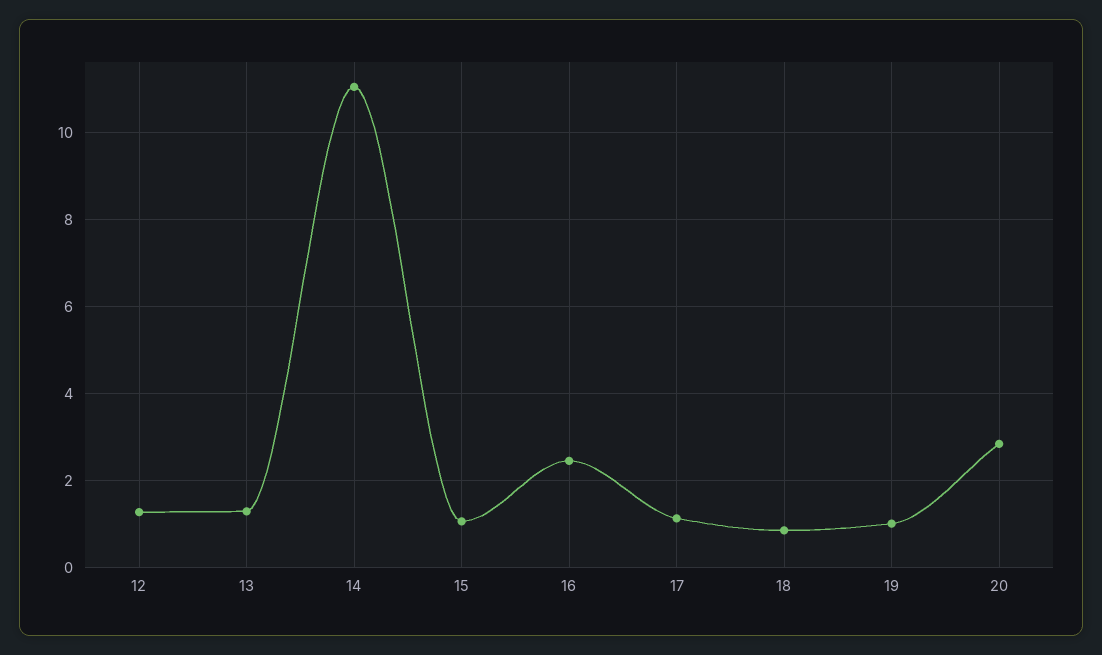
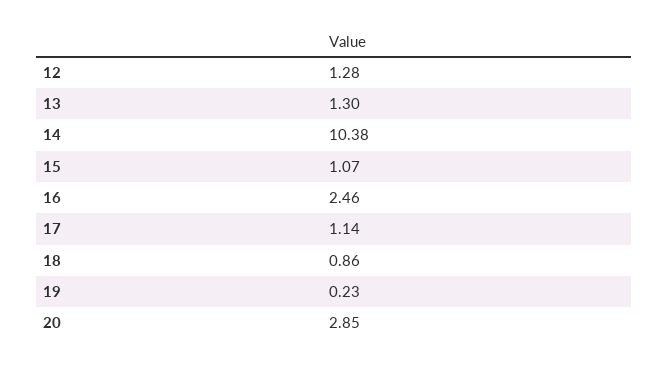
  {
    "12": 1.28,
    "13": 1.3,
-   "14": 11,
+   "14": 10.38,
    "15": 1.07,
    "16": 2.46,
    "17": 1.14,
    "18": 0.86,
-   "19": 1,
+   "19": 0.23,
    "20": 2.85
  }

